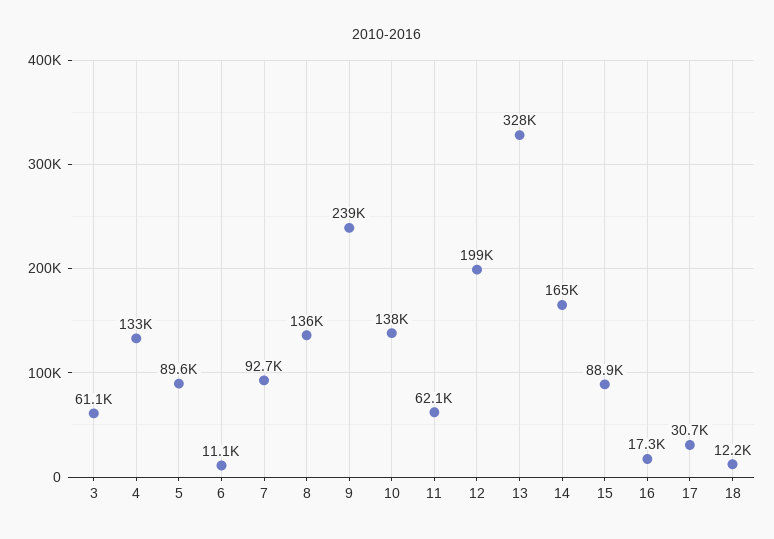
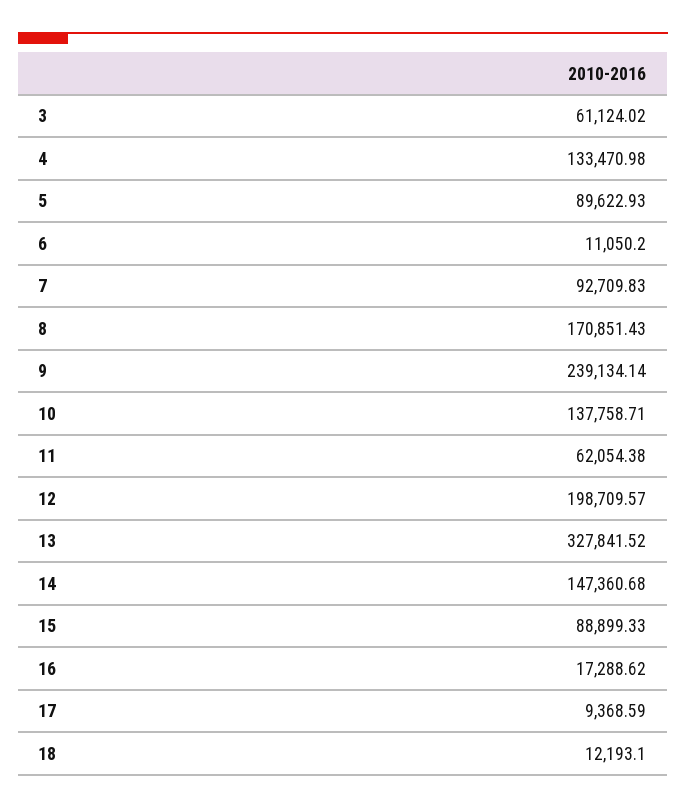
  {
    "3": 61124.02,
    "4": 133470.98,
    "5": 89622.93,
    "6": 11050.2,
    "7": 92709.83,
-   "8": 136000,
+   "8": 170851.43,
    "9": 239134.14,
    "10": 137758.71,
    "11": 62054.38,
    "12": 198709.57,
    "13": 327841.52,
-   "14": 165000,
+   "14": 147360.68,
    "15": 88899.33,
    "16": 17288.62,
-   "17": 30700,
+   "17": 9368.59,
    "18": 12193.1
  }

